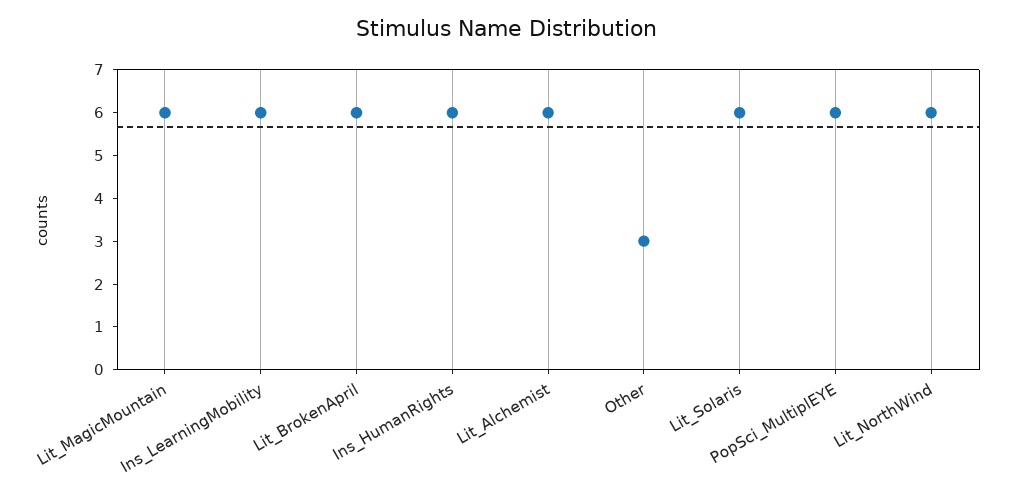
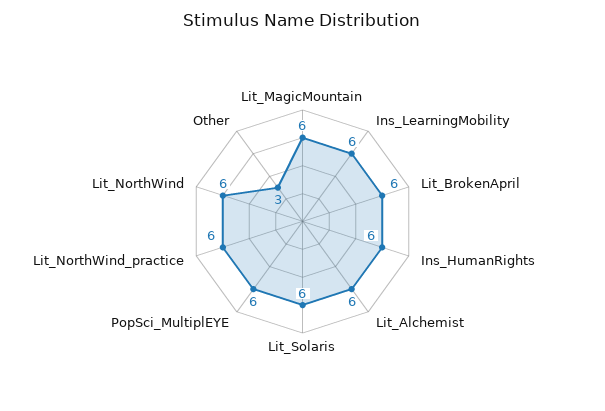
  {
    "Lit_MagicMountain": 6,
    "Ins_LearningMobility": 6,
    "Lit_BrokenApril": 6,
    "Ins_HumanRights": 6,
    "Lit_Alchemist": 6,
    "Other": 3,
    "Lit_Solaris": 6,
    "PopSci_MultiplEYE": 6,
-   "Lit_NorthWind": 6
+   "Lit_NorthWind": 6,
+   "Lit_NorthWind_practice": 6
  }

